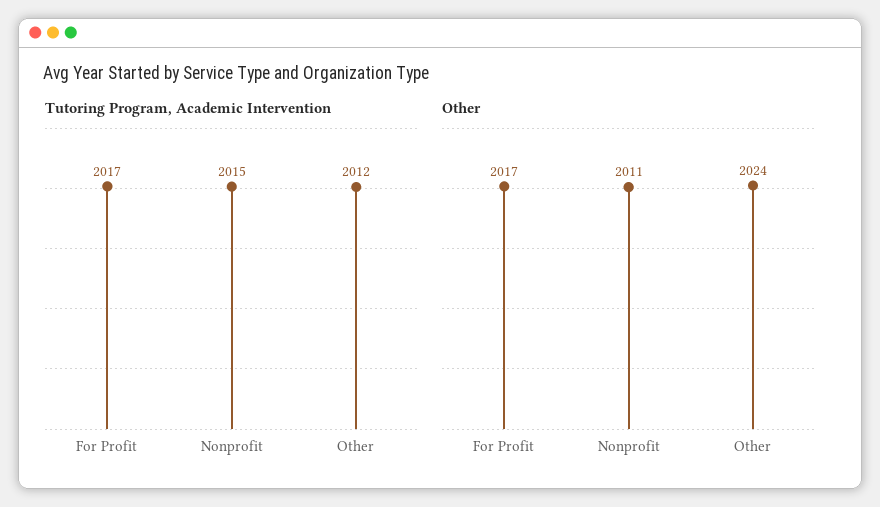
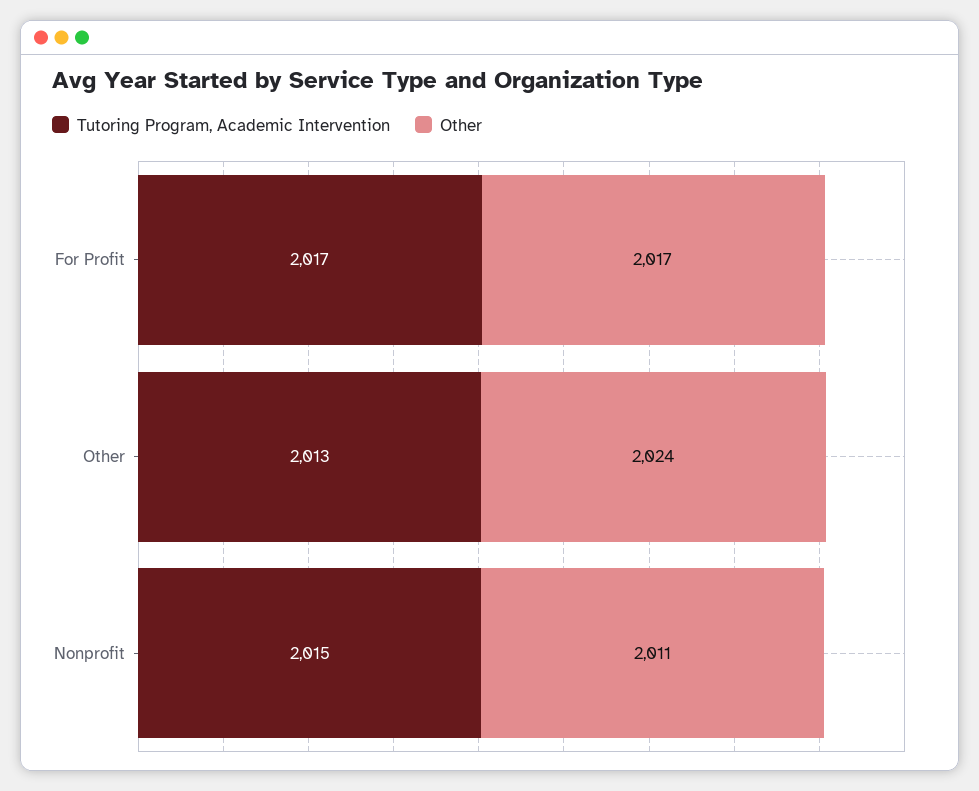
  {
    "Tutoring Program, Academic Intervention": {
      "For Profit": 2017,
      "Nonprofit": 2015,
-     "Other": 2012
+     "Other": 2013
    },
    "Other": {
      "For Profit": 2017,
      "Nonprofit": 2011,
      "Other": 2024
    }
  }

